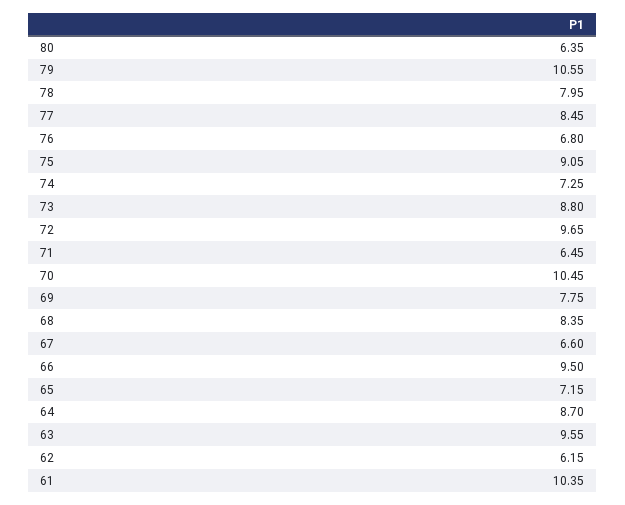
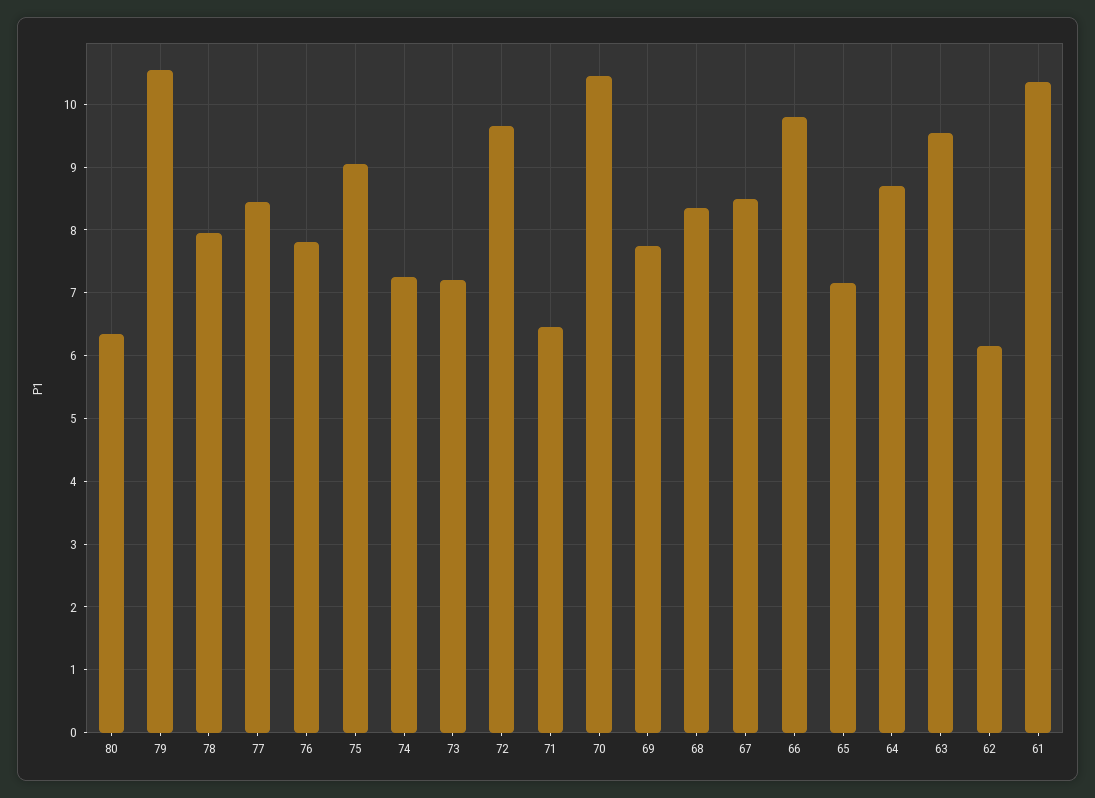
  {
    "80": 6.35,
    "79": 10.55,
    "78": 7.95,
    "77": 8.45,
-   "76": 6.8,
+   "76": 7.8,
    "75": 9.05,
    "74": 7.25,
-   "73": 8.8,
+   "73": 7.2,
    "72": 9.65,
    "71": 6.45,
    "70": 10.45,
    "69": 7.75,
    "68": 8.35,
-   "67": 6.6,
+   "67": 8.5,
-   "66": 9.5,
+   "66": 9.8,
    "65": 7.15,
    "64": 8.7,
    "63": 9.55,
    "62": 6.15,
    "61": 10.35
  }

